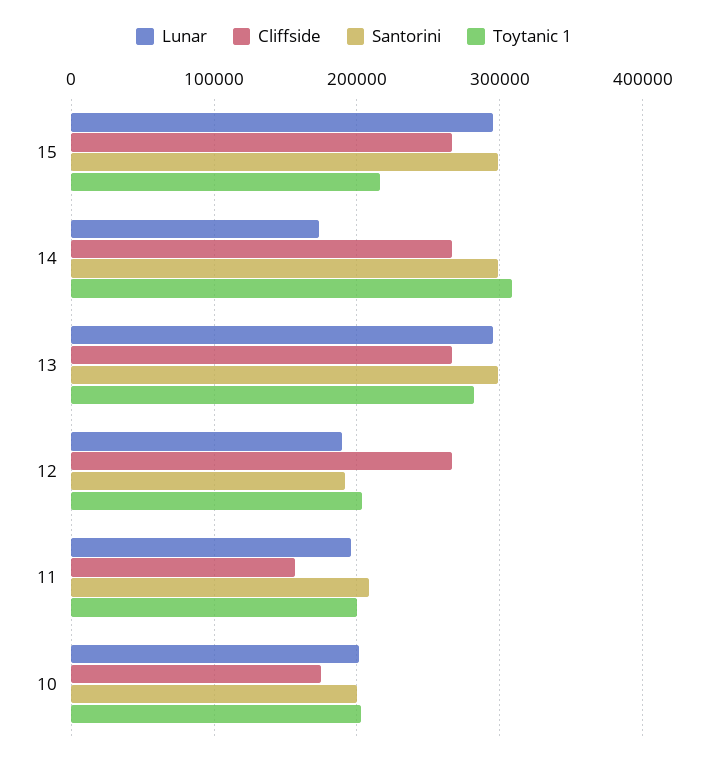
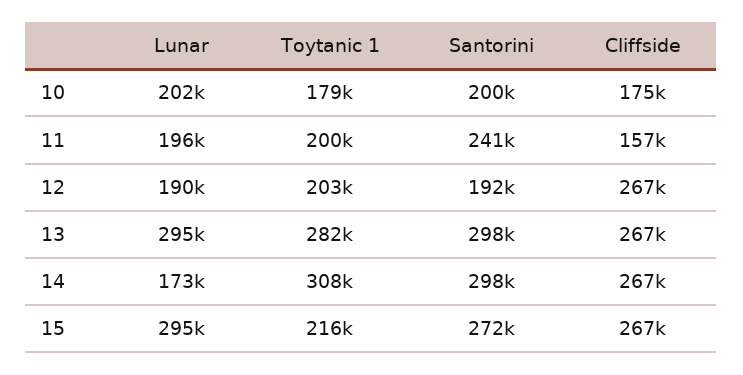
  {
    "Lunar": {
      "15": 295000,
      "14": 173000,
      "13": 295000,
      "12": 190000,
      "11": 196000,
      "10": 202000
    },
    "Cliffside": {
      "15": 267000,
      "14": 267000,
      "13": 267000,
      "12": 267000,
      "11": 157000,
      "10": 175000
    },
    "Santorini": {
-     "15": 300000,
+     "15": 272000,
      "14": 298000,
      "13": 298000,
      "12": 192000,
-     "11": 210000,
+     "11": 241000,
      "10": 200000
    },
    "Toytanic 1": {
      "15": 216000,
      "14": 308000,
      "13": 282000,
      "12": 203000,
      "11": 200000,
-     "10": 200000
+     "10": 179000
    }
  }

